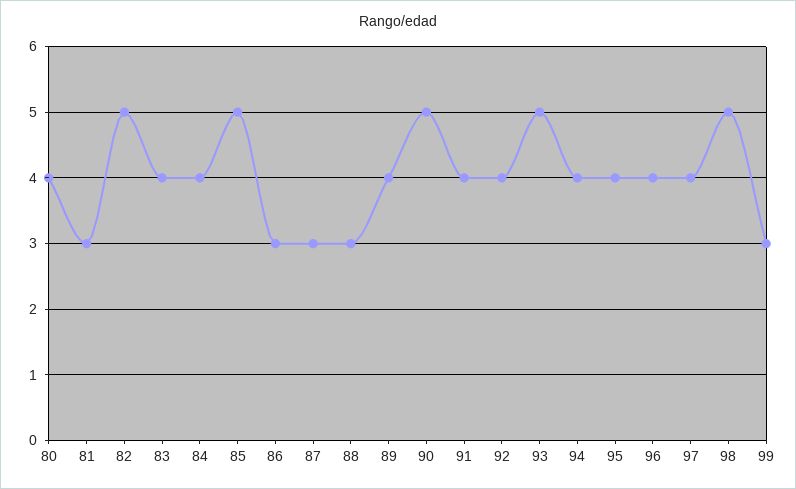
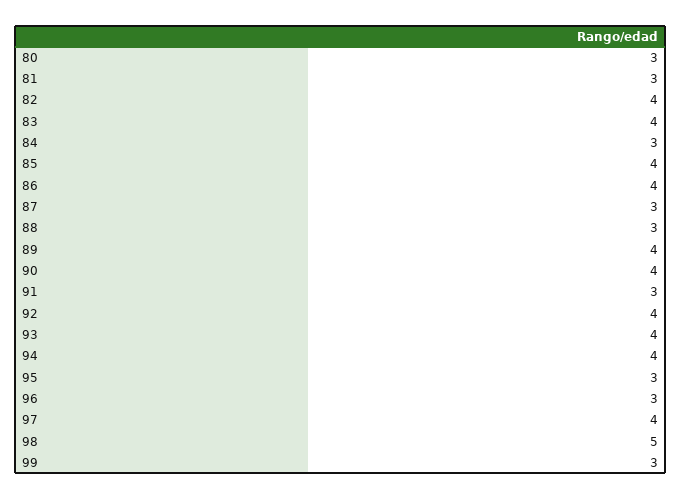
  {
-   "80": 4,
+   "80": 3,
    "81": 3,
-   "82": 5,
+   "82": 4,
    "83": 4,
-   "84": 4,
+   "84": 3,
-   "85": 5,
+   "85": 4,
-   "86": 3,
+   "86": 4,
    "87": 3,
    "88": 3,
    "89": 4,
-   "90": 5,
+   "90": 4,
-   "91": 4,
+   "91": 3,
    "92": 4,
-   "93": 5,
+   "93": 4,
    "94": 4,
-   "95": 4,
+   "95": 3,
-   "96": 4,
+   "96": 3,
    "97": 4,
    "98": 5,
    "99": 3
  }

